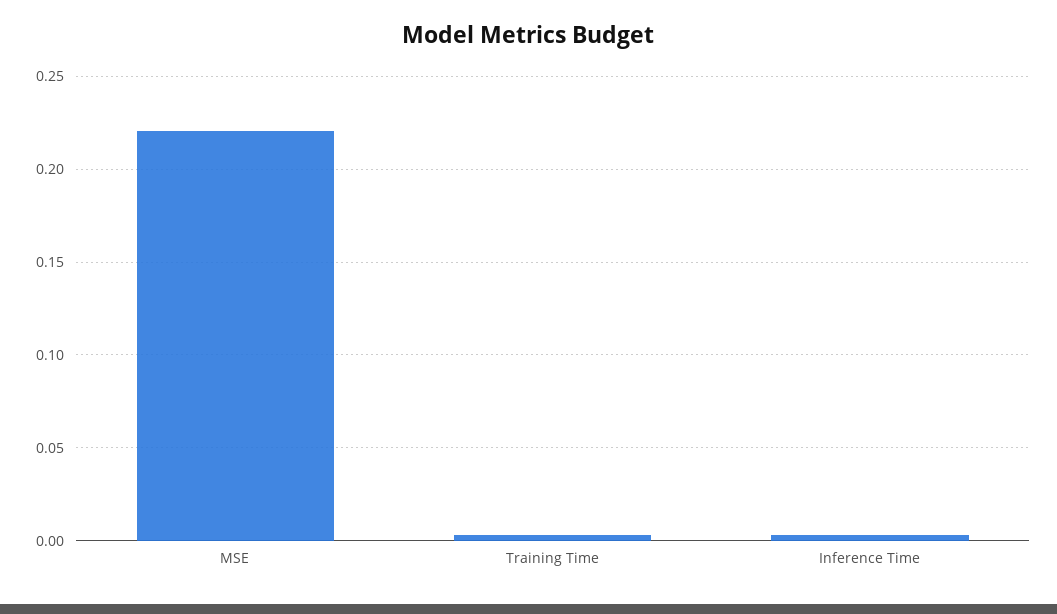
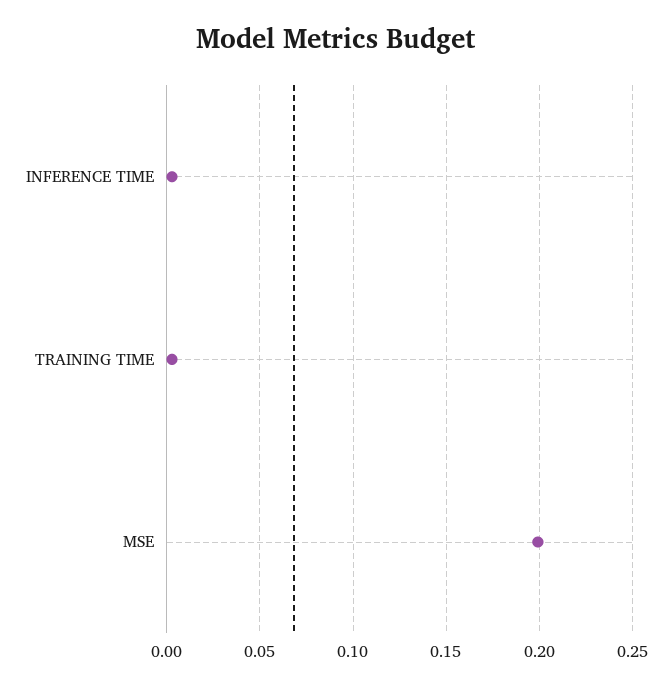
  {
-   "MSE": 0.22,
+   "MSE": 0.2,
    "Training Time": 0.005,
    "Inference Time": 0.005
  }

